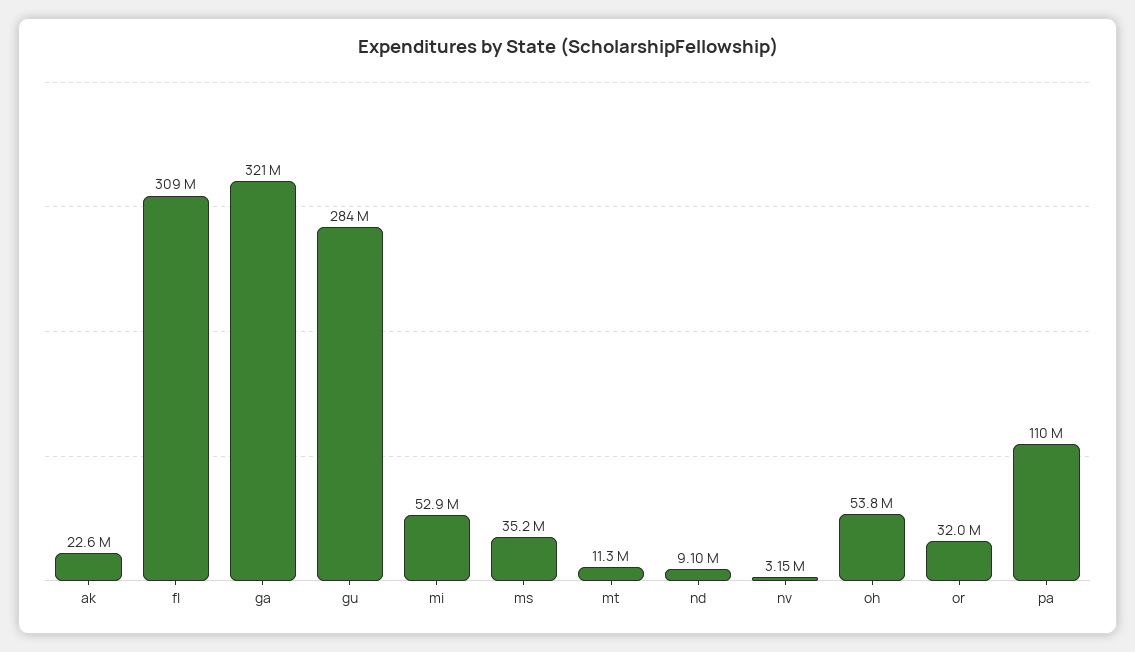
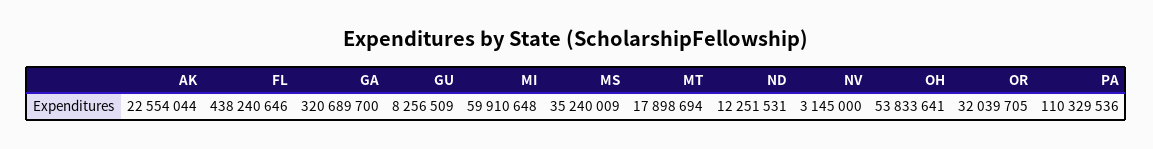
  {
    "ak": 22554044,
-   "fl": 309000000,
+   "fl": 438240646,
    "ga": 320689700,
-   "gu": 284000000,
+   "gu": 8256509,
-   "mi": 52900000,
+   "mi": 59910648,
    "ms": 35240009,
-   "mt": 11300000,
+   "mt": 17898694,
-   "nd": 9100000,
+   "nd": 12251531,
    "nv": 3145000,
    "oh": 53833641,
    "or": 32039705,
    "pa": 110329536
  }

